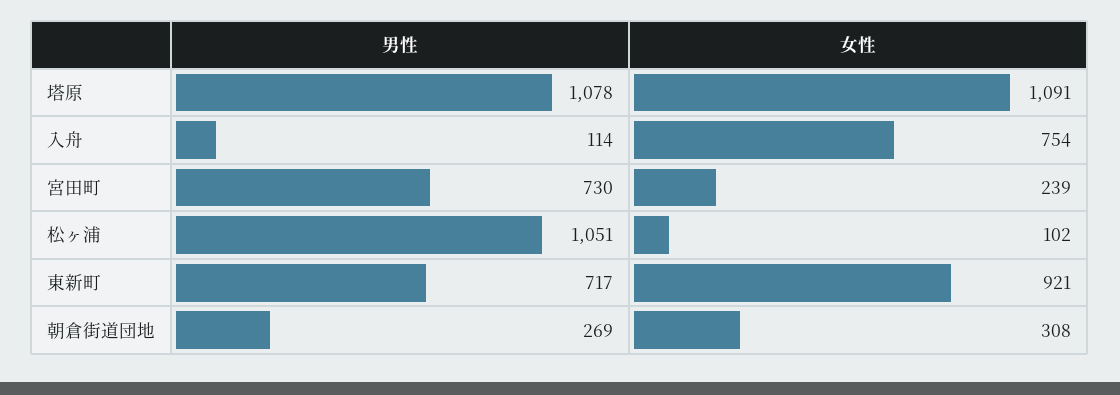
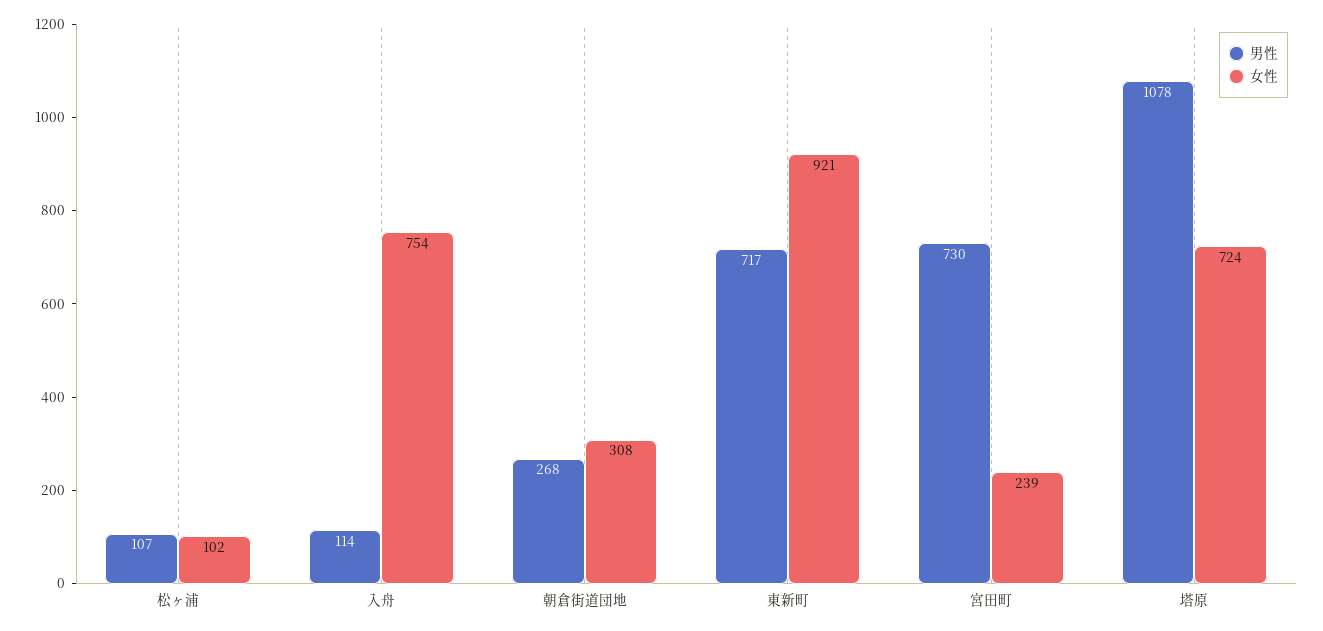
  {
    "男性": {
      "塔原": 1078,
      "入舟": 114,
      "宮田町": 730,
-     "松ヶ浦": 1051,
+     "松ヶ浦": 107,
      "東新町": 717,
-     "朝倉街道団地": 269
+     "朝倉街道団地": 268
    },
    "女性": {
-     "塔原": 1091,
+     "塔原": 724,
      "入舟": 754,
      "宮田町": 239,
      "松ヶ浦": 102,
      "東新町": 921,
      "朝倉街道団地": 308
    }
  }

